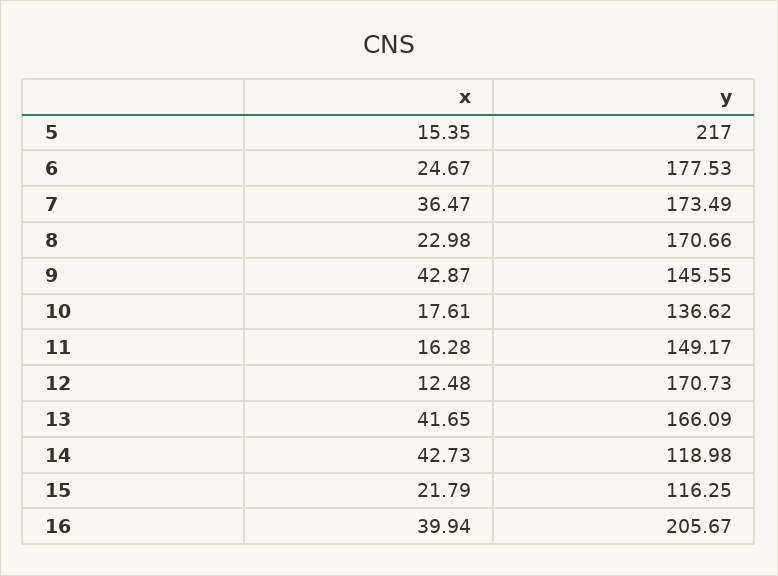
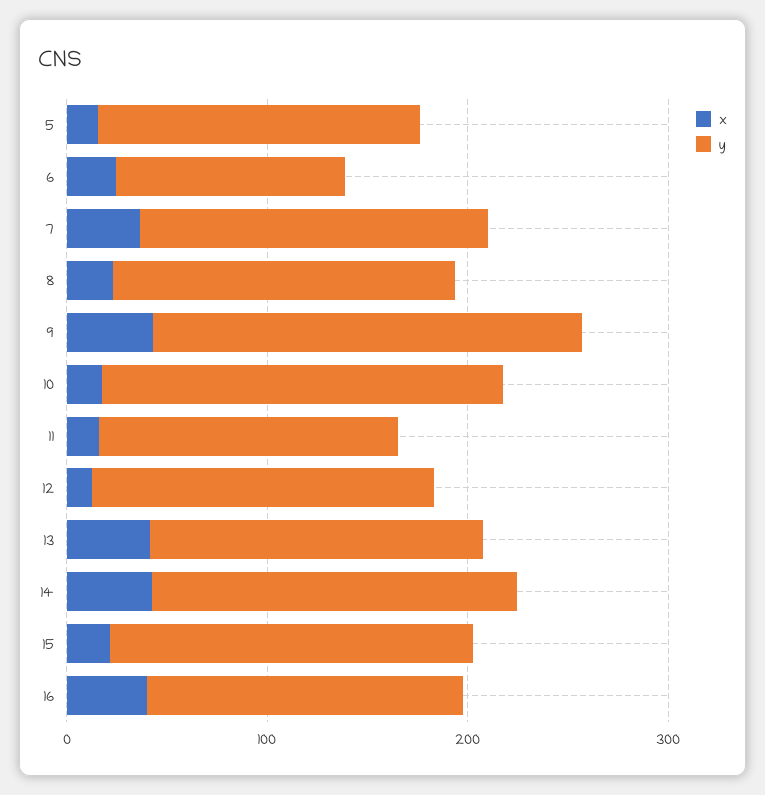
  {
    "x": {
      "5": 15.35,
      "6": 24.67,
      "7": 36.47,
      "8": 22.98,
      "9": 42.87,
      "10": 17.61,
      "11": 16.28,
      "12": 12.48,
      "13": 41.65,
      "14": 42.73,
      "15": 21.79,
      "16": 39.94
    },
    "y": {
-     "5": 217,
+     "5": 160,
-     "6": 177.53,
+     "6": 120,
      "7": 173.49,
      "8": 170.66,
-     "9": 145.55,
+     "9": 220,
-     "10": 136.62,
+     "10": 200,
      "11": 149.17,
      "12": 170.73,
      "13": 166.09,
-     "14": 118.98,
+     "14": 180,
-     "15": 116.25,
+     "15": 180,
-     "16": 205.67
+     "16": 160
    }
  }

